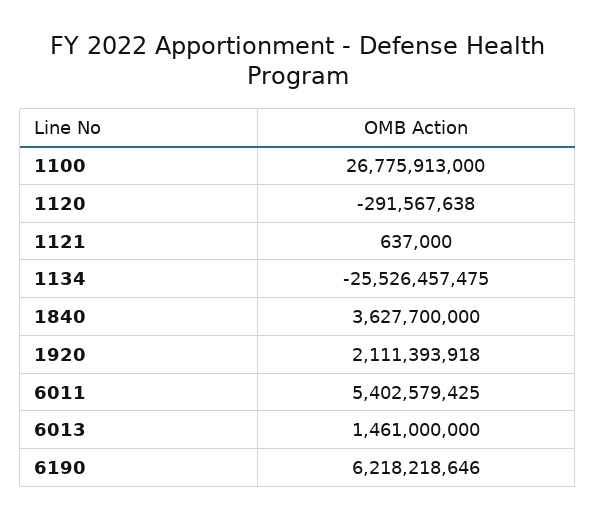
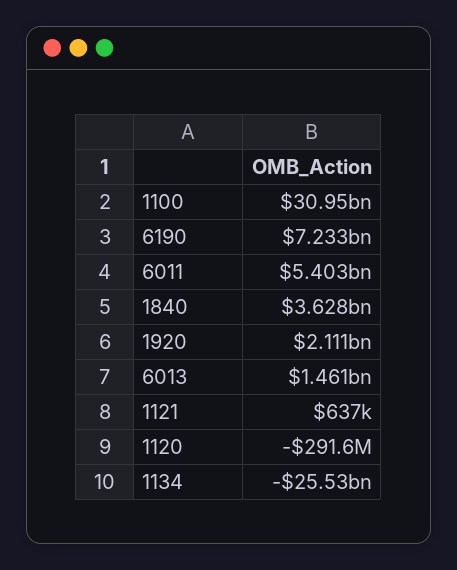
  {
-   "1100": 26775913000,
+   "1100": 30950000000,
    "1120": -291567638,
    "1121": 637000,
    "1134": -25526457475,
    "1840": 3627700000,
    "1920": 2111393918,
    "6011": 5402579425,
    "6013": 1461000000,
-   "6190": 6218218646
+   "6190": 7233000000
  }

